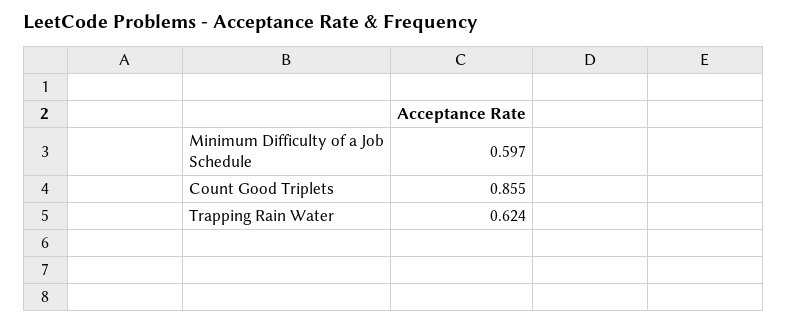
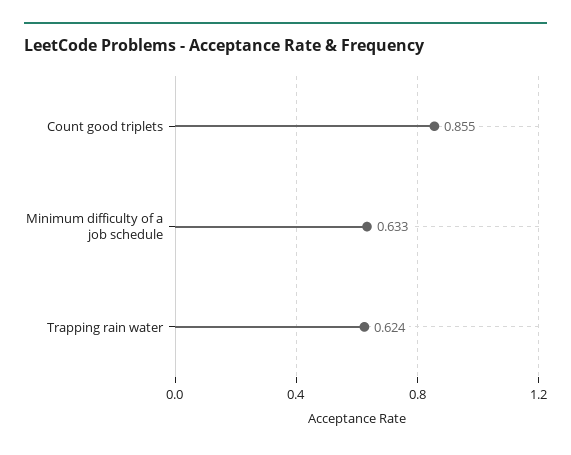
  {
-   "Minimum Difficulty of a Job Schedule": 0.597,
+   "Minimum Difficulty of a Job Schedule": 0.633,
    "Count Good Triplets": 0.855,
    "Trapping Rain Water": 0.624
  }

